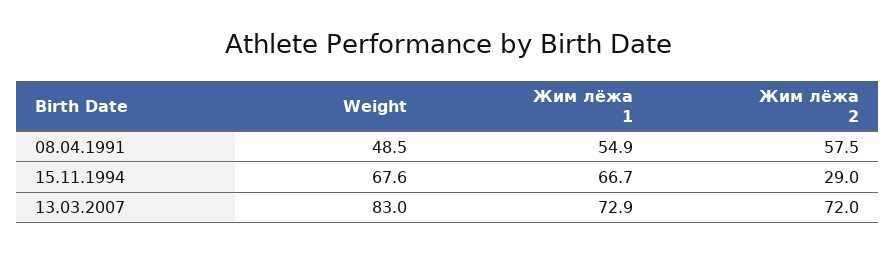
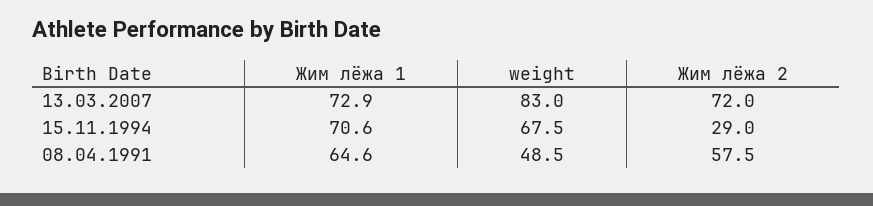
  {
    "Weight": {
      "08.04.1991": 48.5,
-     "15.11.1994": 67.6,
+     "15.11.1994": 67.5,
      "13.03.2007": 83
    },
    "Жим лёжа 1": {
-     "08.04.1991": 54.9,
+     "08.04.1991": 64.6,
-     "15.11.1994": 66.7,
+     "15.11.1994": 70.6,
      "13.03.2007": 72.9
    },
    "Жим лёжа 2": {
      "08.04.1991": 57.5,
      "15.11.1994": 29,
      "13.03.2007": 72
    }
  }

